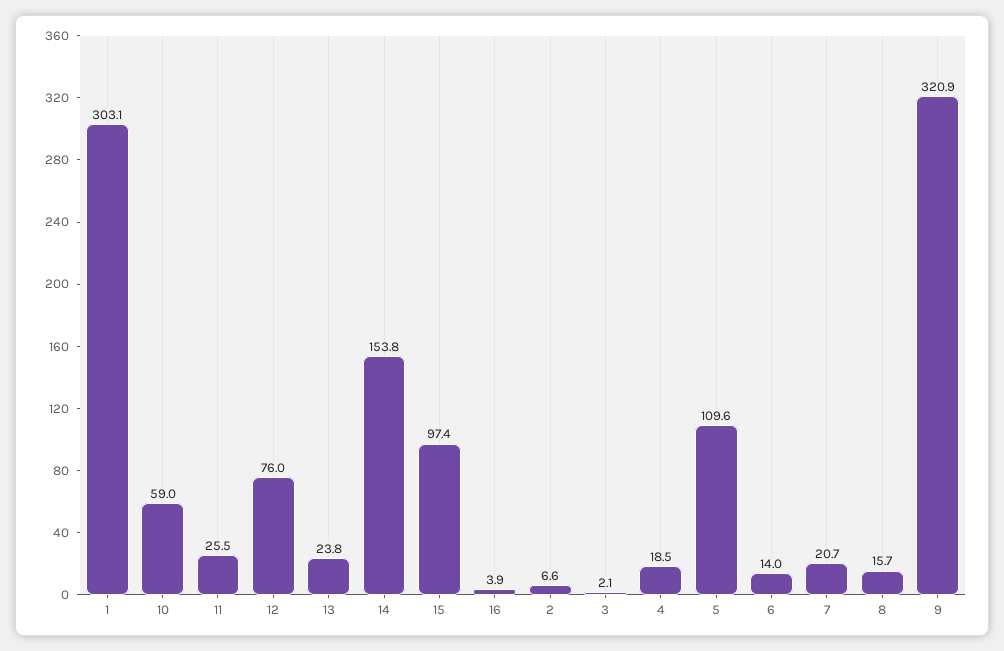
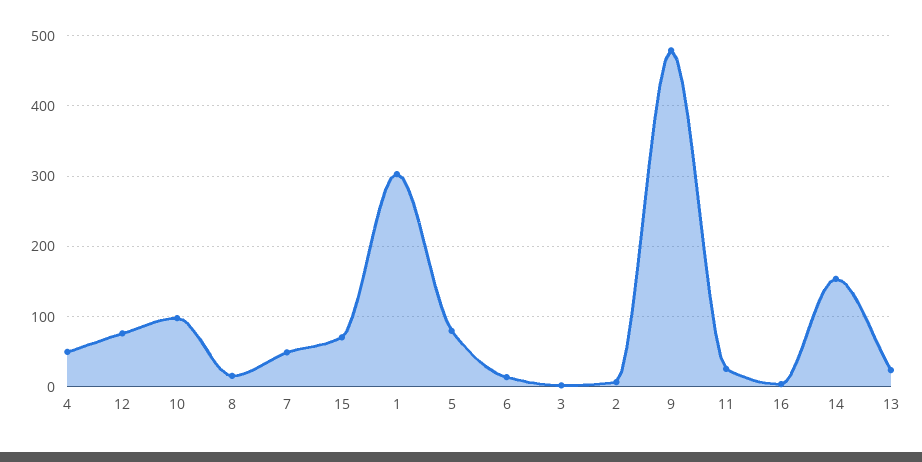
  {
    "1": 303.1,
-   "10": 59,
+   "10": 100,
    "11": 25.5,
    "12": 76,
    "13": 23.8,
    "14": 153.8,
-   "15": 97.4,
+   "15": 70,
    "16": 3.9,
    "2": 6.6,
    "3": 2.1,
-   "4": 18.5,
+   "4": 50,
-   "5": 109.6,
+   "5": 80,
    "6": 14,
-   "7": 20.7,
+   "7": 50,
    "8": 15.7,
-   "9": 320.9
+   "9": 480
  }

